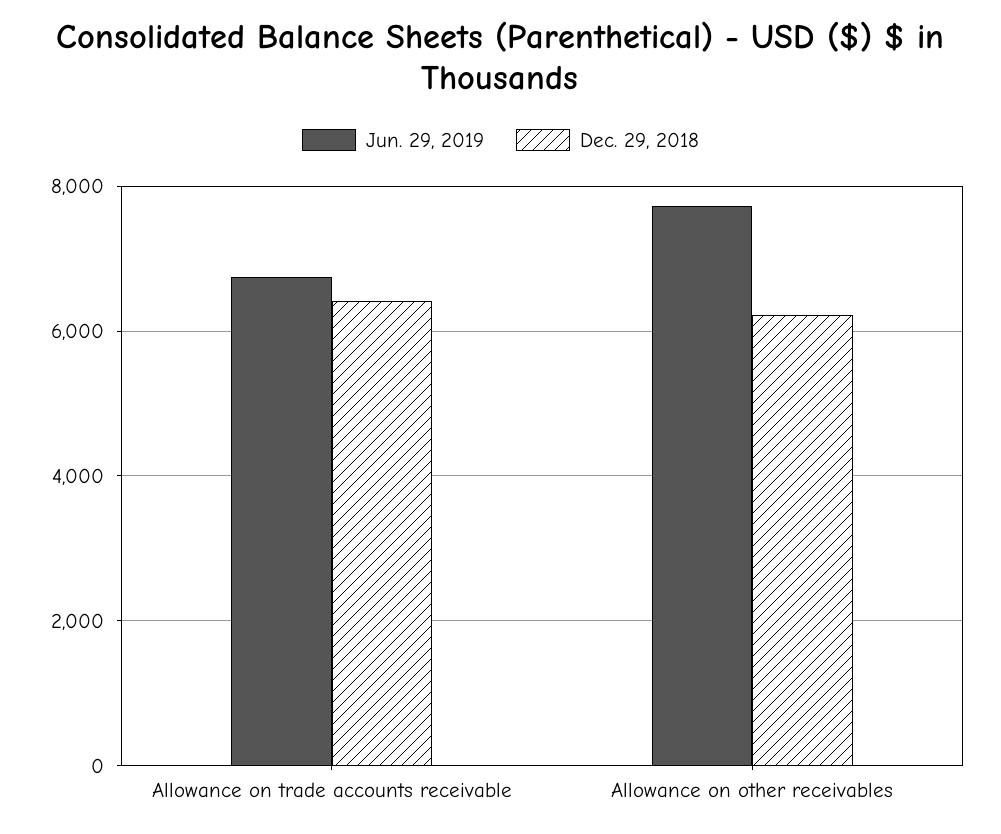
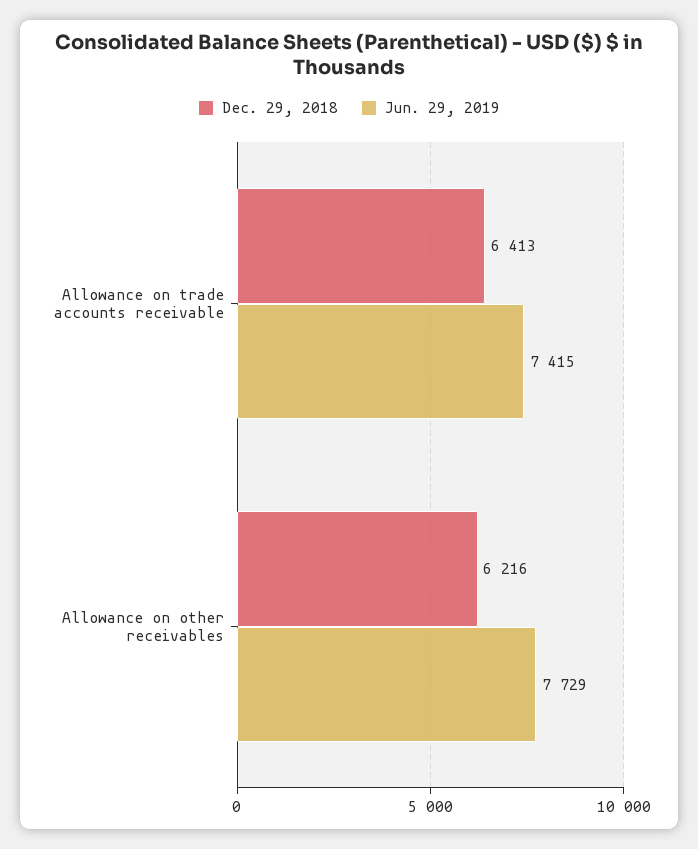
  {
    "Jun. 29, 2019": {
-     "Allowance on trade accounts receivable": 6800,
+     "Allowance on trade accounts receivable": 7415,
      "Allowance on other receivables": 7729
    },
    "Dec. 29, 2018": {
      "Allowance on trade accounts receivable": 6413,
      "Allowance on other receivables": 6216
    }
  }

